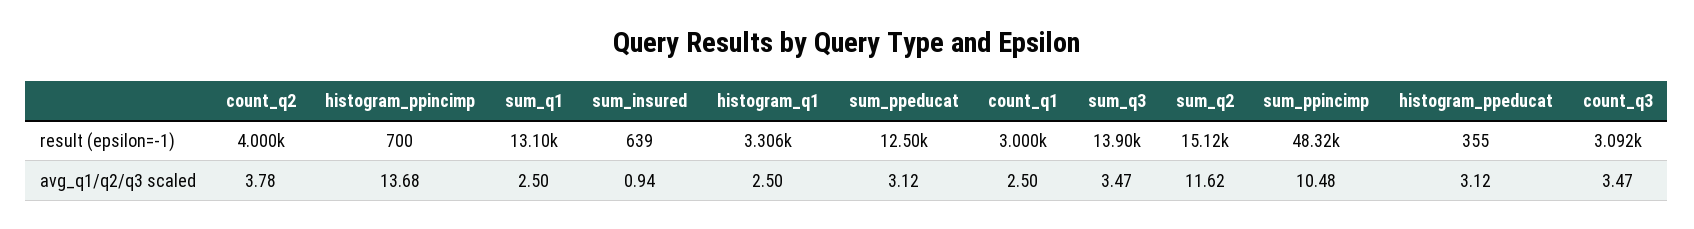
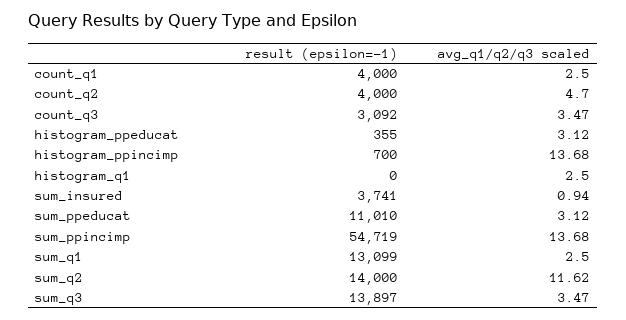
  {
    "count_q2": {
      "result (epsilon=-1)": 4000,
-     "avg_q1/q2/q3 scaled": 3.78
+     "avg_q1/q2/q3 scaled": 4.7
    },
    "histogram_ppincimp": {
      "result (epsilon=-1)": 700,
      "avg_q1/q2/q3 scaled": 13.68
    },
    "sum_q1": {
      "result (epsilon=-1)": 13099,
      "avg_q1/q2/q3 scaled": 2.5
    },
    "sum_insured": {
-     "result (epsilon=-1)": 639,
+     "result (epsilon=-1)": 3741,
      "avg_q1/q2/q3 scaled": 0.94
    },
    "histogram_q1": {
-     "result (epsilon=-1)": 3306,
+     "result (epsilon=-1)": 0,
      "avg_q1/q2/q3 scaled": 2.5
    },
    "sum_ppeducat": {
-     "result (epsilon=-1)": 12500,
+     "result (epsilon=-1)": 11010,
      "avg_q1/q2/q3 scaled": 3.12
    },
    "count_q1": {
-     "result (epsilon=-1)": 3000,
+     "result (epsilon=-1)": 4000,
      "avg_q1/q2/q3 scaled": 2.5
    },
    "sum_q3": {
      "result (epsilon=-1)": 13897,
      "avg_q1/q2/q3 scaled": 3.47
    },
    "sum_q2": {
-     "result (epsilon=-1)": 15120,
+     "result (epsilon=-1)": 14000,
      "avg_q1/q2/q3 scaled": 11.62
    },
    "sum_ppincimp": {
-     "result (epsilon=-1)": 48320,
+     "result (epsilon=-1)": 54719,
-     "avg_q1/q2/q3 scaled": 10.48
+     "avg_q1/q2/q3 scaled": 13.68
    },
    "histogram_ppeducat": {
      "result (epsilon=-1)": 355,
      "avg_q1/q2/q3 scaled": 3.12
    },
    "count_q3": {
      "result (epsilon=-1)": 3092,
      "avg_q1/q2/q3 scaled": 3.47
    }
  }

